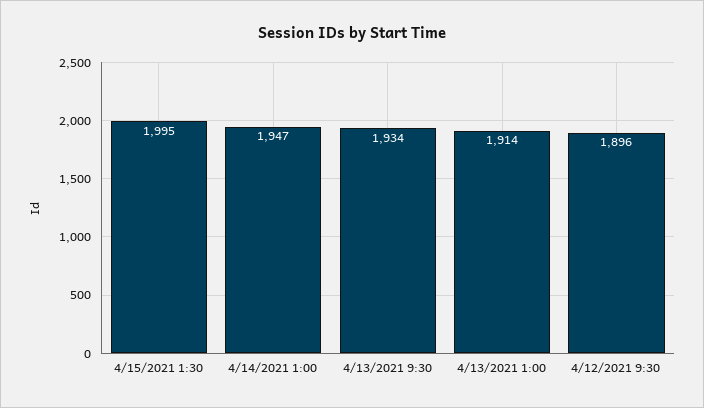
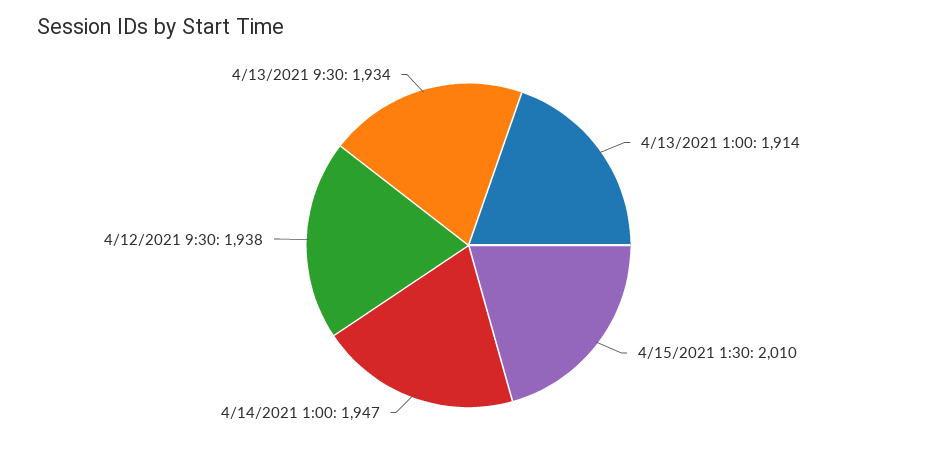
  {
-   "4/15/2021 1:30": 1995,
+   "4/15/2021 1:30": 2010,
    "4/14/2021 1:00": 1947,
    "4/13/2021 9:30": 1934,
    "4/13/2021 1:00": 1914,
-   "4/12/2021 9:30": 1896
+   "4/12/2021 9:30": 1938
  }

